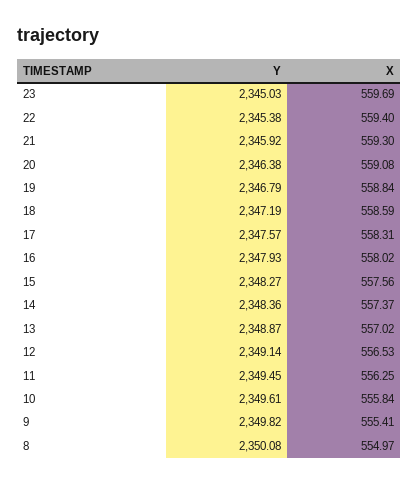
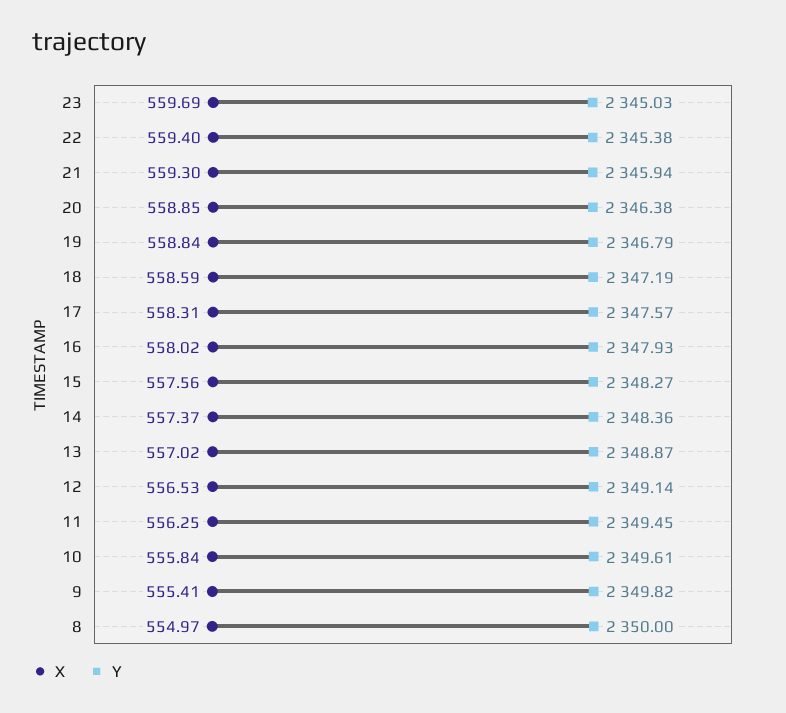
  {
    "Y": {
      "23": 2345.03,
      "22": 2345.38,
-     "21": 2345.92,
+     "21": 2345.94,
      "20": 2346.38,
      "19": 2346.79,
      "18": 2347.19,
      "17": 2347.57,
      "16": 2347.93,
      "15": 2348.27,
      "14": 2348.36,
      "13": 2348.87,
      "12": 2349.14,
      "11": 2349.45,
      "10": 2349.61,
      "9": 2349.82,
-     "8": 2350.08
+     "8": 2350
    },
    "X": {
      "23": 559.69,
      "22": 559.4,
      "21": 559.3,
-     "20": 559.08,
+     "20": 558.85,
      "19": 558.84,
      "18": 558.59,
      "17": 558.31,
      "16": 558.02,
      "15": 557.56,
      "14": 557.37,
      "13": 557.02,
      "12": 556.53,
      "11": 556.25,
      "10": 555.84,
      "9": 555.41,
      "8": 554.97
    }
  }

